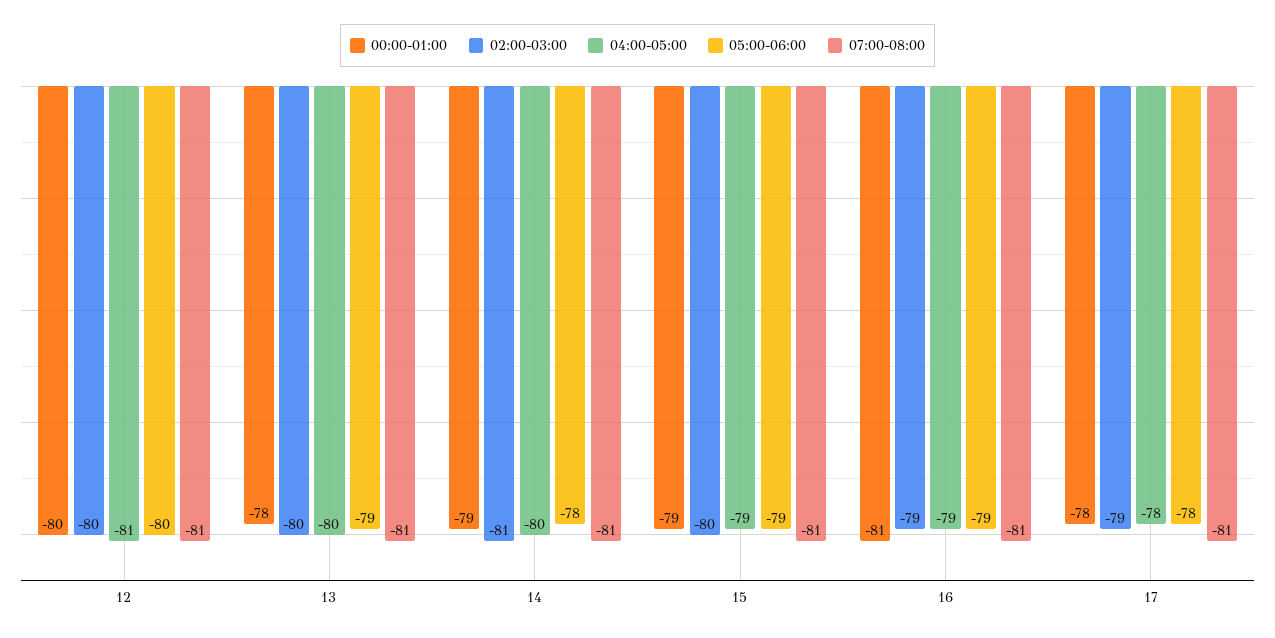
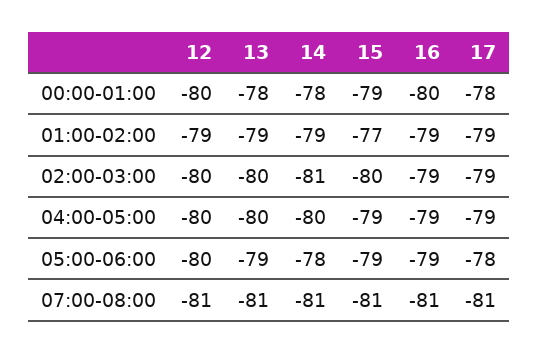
  {
    "00:00-01:00": {
      "12": -80,
      "13": -78,
-     "14": -79,
+     "14": -78,
      "15": -79,
-     "16": -81,
+     "16": -80,
      "17": -78
    },
    "02:00-03:00": {
      "12": -80,
      "13": -80,
      "14": -81,
      "15": -80,
      "16": -79,
      "17": -79
    },
    "04:00-05:00": {
-     "12": -81,
+     "12": -80,
      "13": -80,
      "14": -80,
      "15": -79,
      "16": -79,
-     "17": -78
+     "17": -79
    },
    "05:00-06:00": {
      "12": -80,
      "13": -79,
      "14": -78,
      "15": -79,
      "16": -79,
      "17": -78
    },
    "07:00-08:00": {
      "12": -81,
      "13": -81,
      "14": -81,
      "15": -81,
      "16": -81,
      "17": -81
-   }
+   },
+   "01:00-02:00": {
+     "12": -79,
+     "13": -79,
+     "14": -79,
+     "15": -77,
+     "16": -79,
+     "17": -79
+   }
  }

